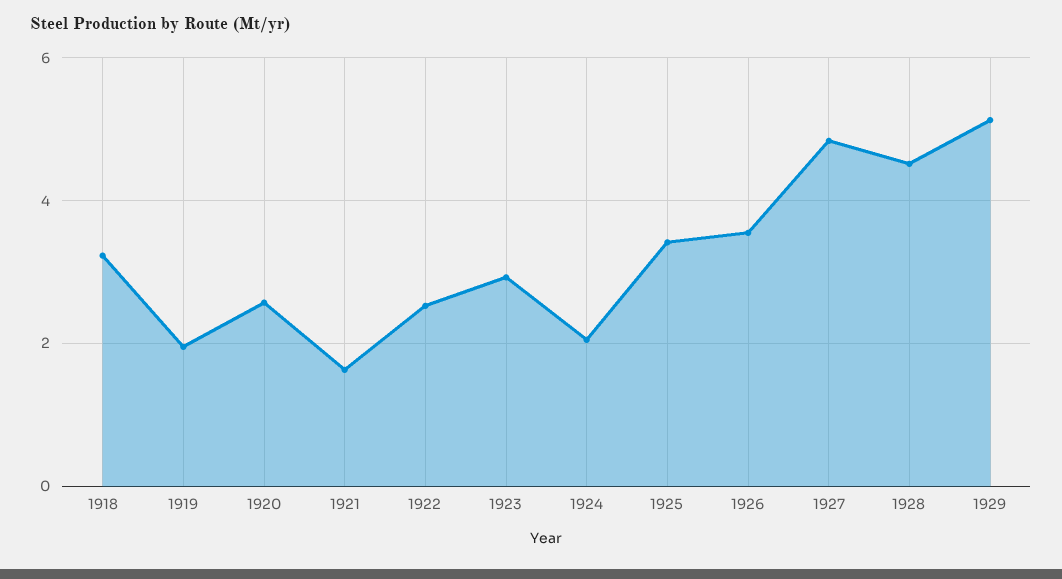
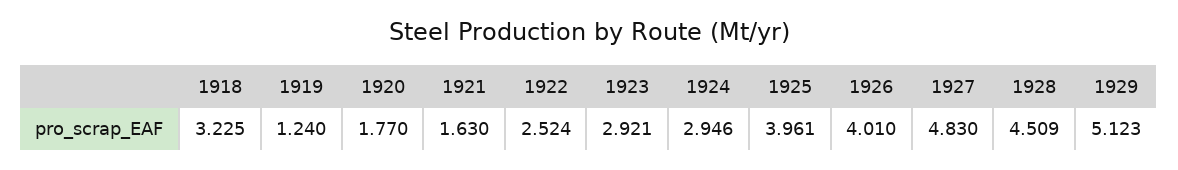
  {
    "1918": 3.225,
-   "1919": 2,
+   "1919": 1.24,
-   "1920": 2.6,
+   "1920": 1.77,
    "1921": 1.63,
    "1922": 2.524,
    "1923": 2.921,
-   "1924": 2,
+   "1924": 2.946,
-   "1925": 3.4,
+   "1925": 3.961,
-   "1926": 3.6,
+   "1926": 4.01,
    "1927": 4.83,
    "1928": 4.509,
    "1929": 5.123
  }

